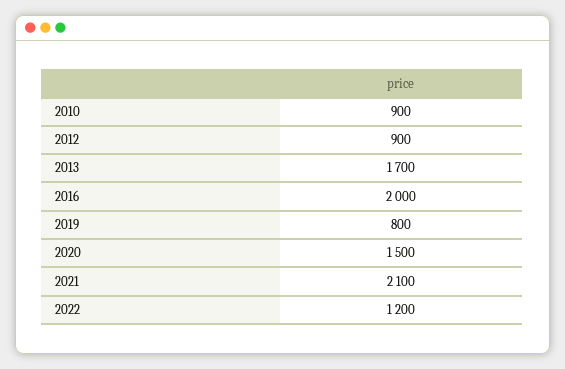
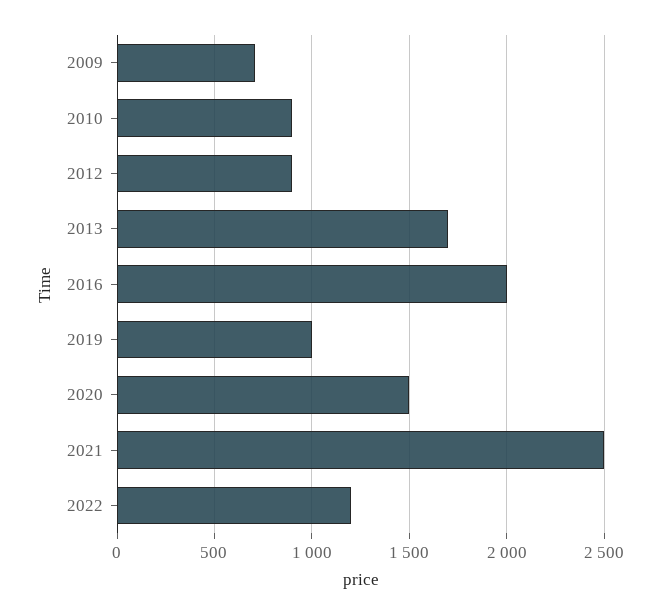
  {
    "2010": 900,
    "2012": 900,
    "2013": 1700,
    "2016": 2000,
-   "2019": 800,
+   "2019": 1000,
    "2020": 1500,
-   "2021": 2100,
+   "2021": 2500,
-   "2022": 1200
+   "2022": 1200,
+   "2009": 700
  }

